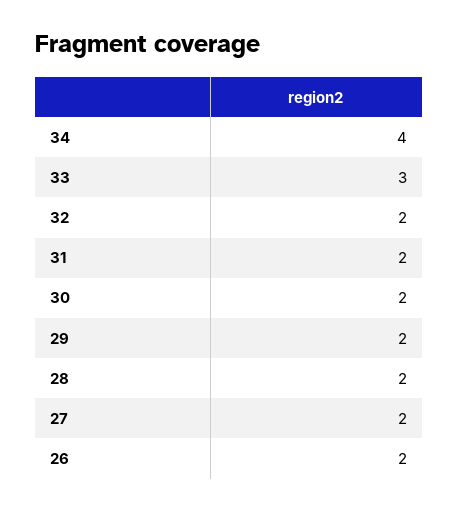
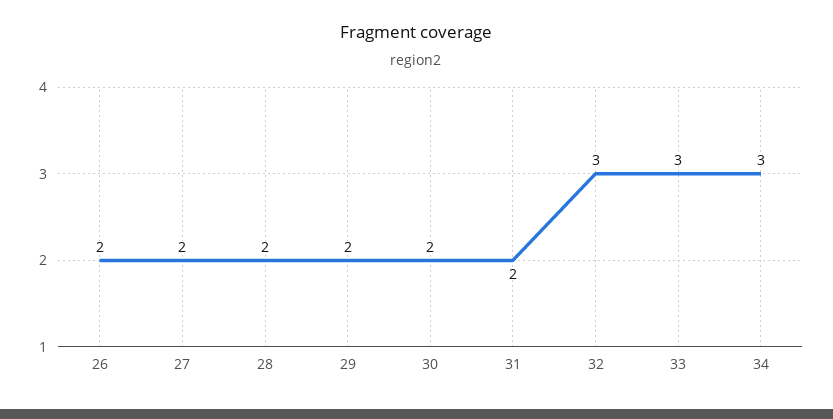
  {
-   "34": 4,
+   "34": 3,
    "33": 3,
-   "32": 2,
+   "32": 3,
    "31": 2,
    "30": 2,
    "29": 2,
    "28": 2,
    "27": 2,
    "26": 2
  }

